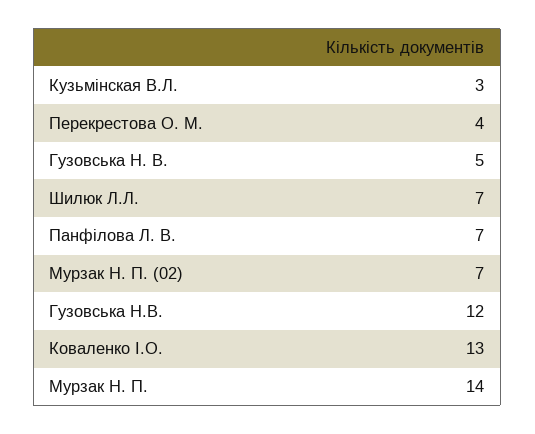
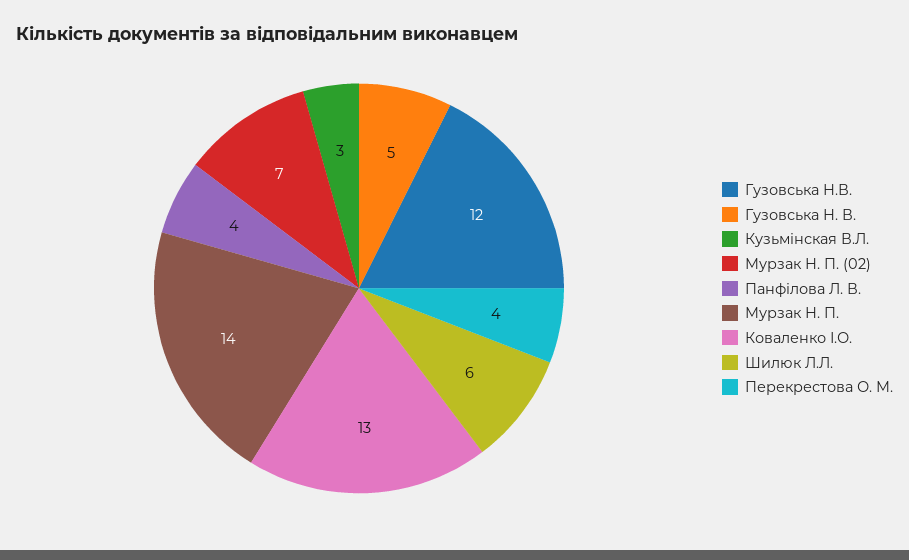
  {
    "Кузьмінская В.Л.": 3,
    "Перекрестова О. М.": 4,
    "Гузовська Н. В.": 5,
-   "Шилюк Л.Л.": 7,
+   "Шилюк Л.Л.": 6,
-   "Панфілова Л. В.": 7,
+   "Панфілова Л. В.": 4,
    "Мурзак Н. П. (02)": 7,
    "Гузовська Н.В.": 12,
    "Коваленко І.О.": 13,
    "Мурзак Н. П.": 14
  }

